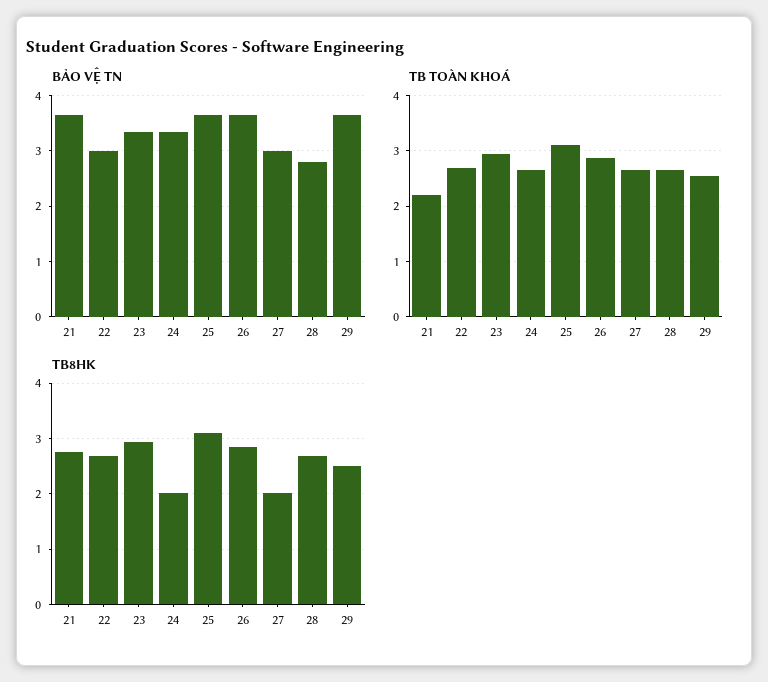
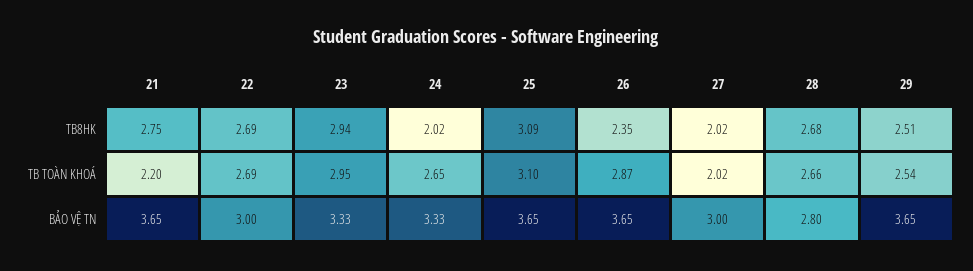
  {
    "BẢO VỆ TN": {
      "21": 3.65,
      "22": 3,
      "23": 3.33,
      "24": 3.33,
      "25": 3.65,
      "26": 3.65,
      "27": 3,
      "28": 2.8,
      "29": 3.65
    },
    "TB TOÀN KHOÁ": {
      "21": 2.2,
      "22": 2.69,
      "23": 2.95,
      "24": 2.65,
      "25": 3.1,
      "26": 2.87,
-     "27": 2.6,
+     "27": 2.02,
      "28": 2.66,
      "29": 2.54
    },
    "TB8HK": {
      "21": 2.75,
      "22": 2.69,
      "23": 2.94,
      "24": 2.02,
      "25": 3.09,
-     "26": 2.8,
+     "26": 2.35,
      "27": 2.02,
      "28": 2.68,
      "29": 2.51
    }
  }

